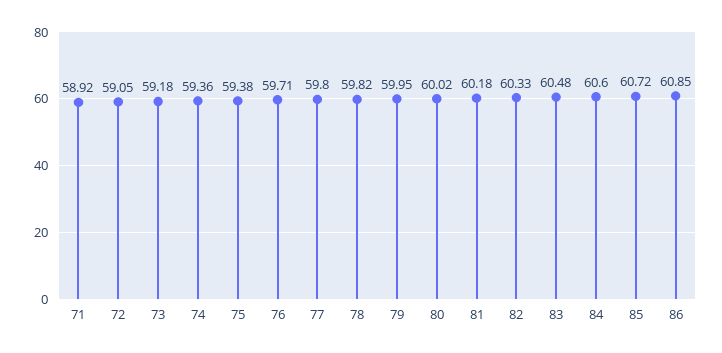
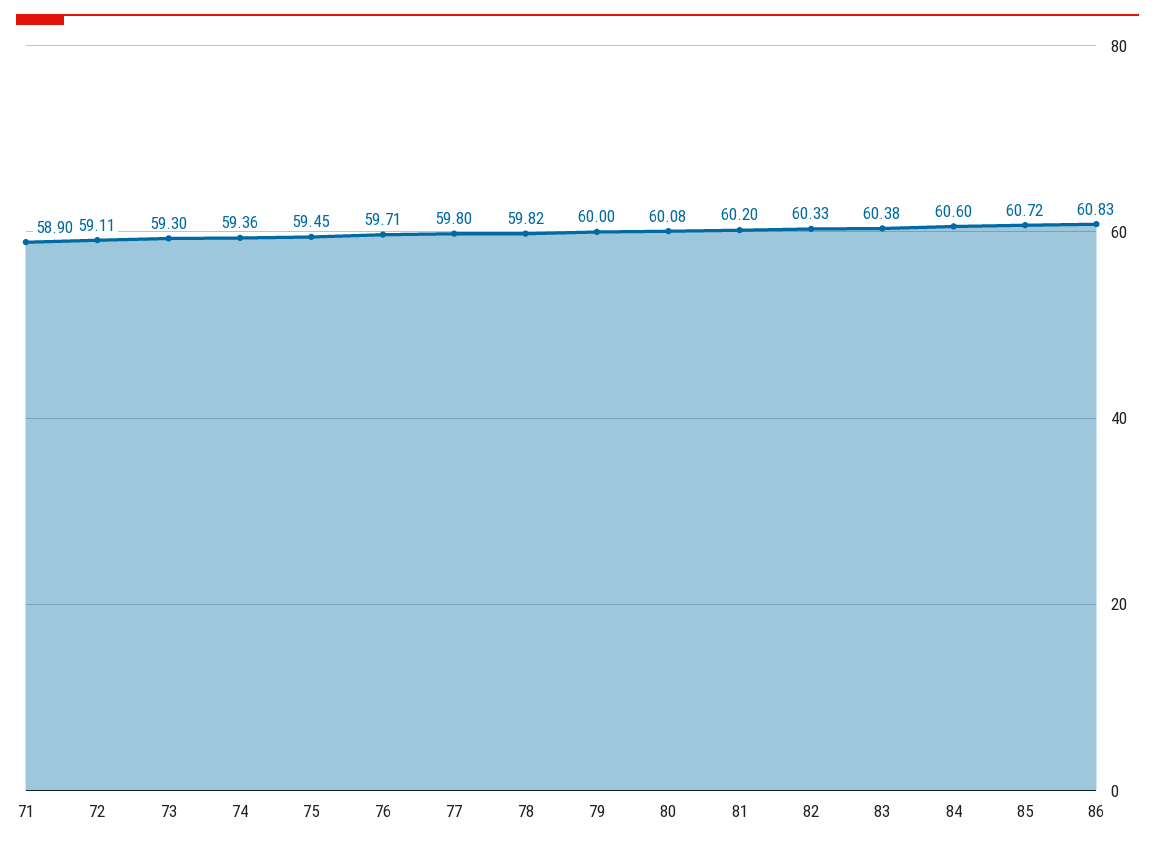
  {
-   "71": 58.92,
+   "71": 58.9,
-   "72": 59.05,
+   "72": 59.11,
-   "73": 59.18,
+   "73": 59.3,
    "74": 59.36,
-   "75": 59.38,
+   "75": 59.45,
    "76": 59.71,
    "77": 59.8,
    "78": 59.82,
-   "79": 59.95,
+   "79": 60,
-   "80": 60.02,
+   "80": 60.08,
-   "81": 60.18,
+   "81": 60.2,
    "82": 60.33,
-   "83": 60.48,
+   "83": 60.38,
    "84": 60.6,
    "85": 60.72,
-   "86": 60.85
+   "86": 60.83
  }

